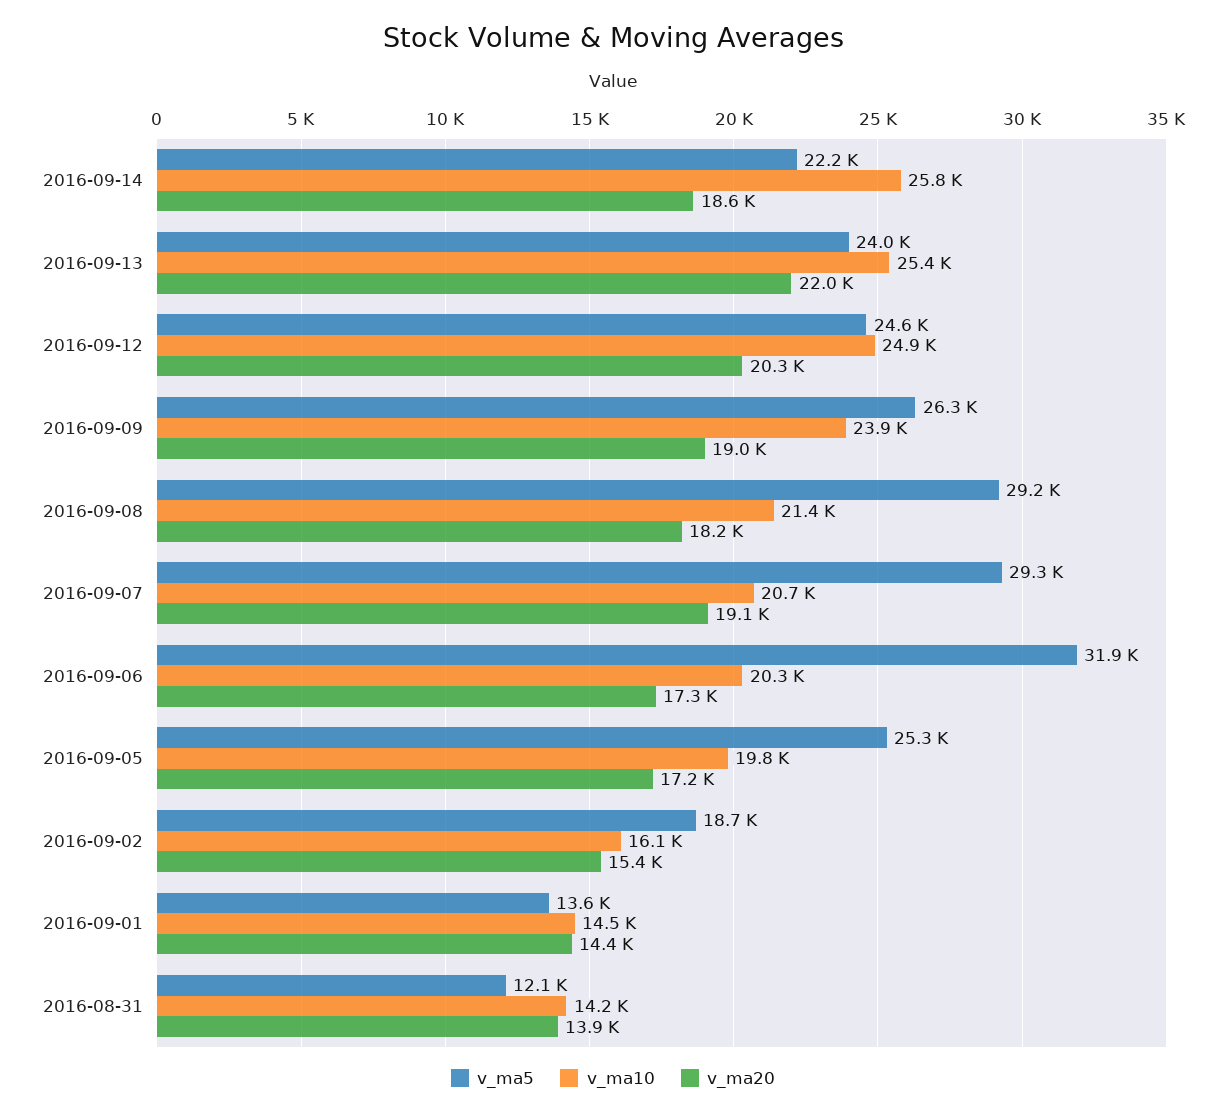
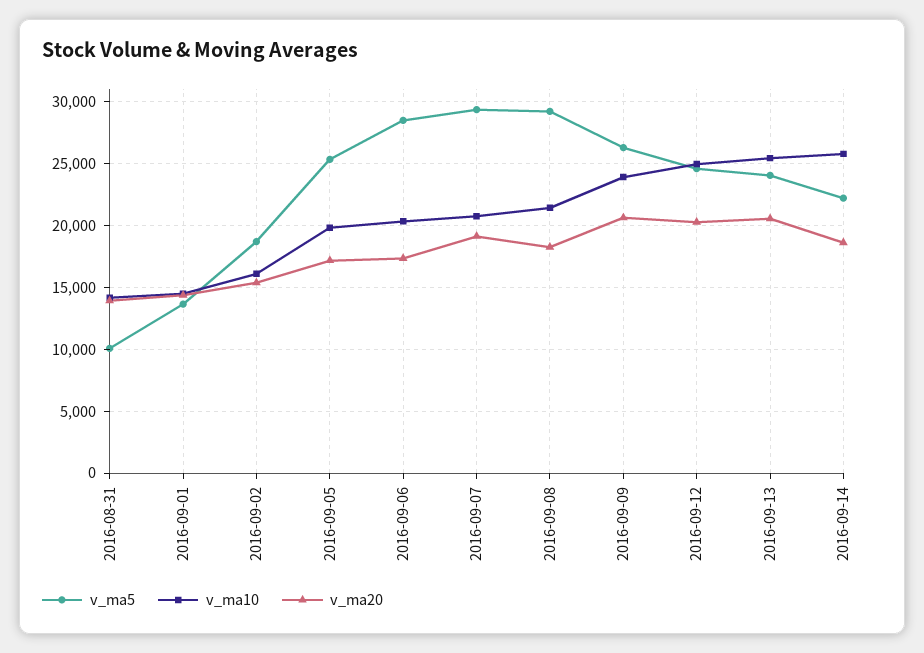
  {
    "v_ma5": {
      "2016-09-14": 22200,
      "2016-09-13": 24000,
      "2016-09-12": 24600,
      "2016-09-09": 26300,
      "2016-09-08": 29200,
      "2016-09-07": 29300,
-     "2016-09-06": 31900,
+     "2016-09-06": 28500,
      "2016-09-05": 25300,
      "2016-09-02": 18700,
      "2016-09-01": 13600,
-     "2016-08-31": 12100
+     "2016-08-31": 10000
    },
    "v_ma10": {
      "2016-09-14": 25800,
      "2016-09-13": 25400,
      "2016-09-12": 24900,
      "2016-09-09": 23900,
      "2016-09-08": 21400,
      "2016-09-07": 20700,
      "2016-09-06": 20300,
      "2016-09-05": 19800,
      "2016-09-02": 16100,
      "2016-09-01": 14500,
      "2016-08-31": 14200
    },
    "v_ma20": {
      "2016-09-14": 18600,
-     "2016-09-13": 22000,
+     "2016-09-13": 20500,
      "2016-09-12": 20300,
-     "2016-09-09": 19000,
+     "2016-09-09": 20500,
      "2016-09-08": 18200,
      "2016-09-07": 19100,
      "2016-09-06": 17300,
      "2016-09-05": 17200,
      "2016-09-02": 15400,
      "2016-09-01": 14400,
      "2016-08-31": 13900
    }
  }

